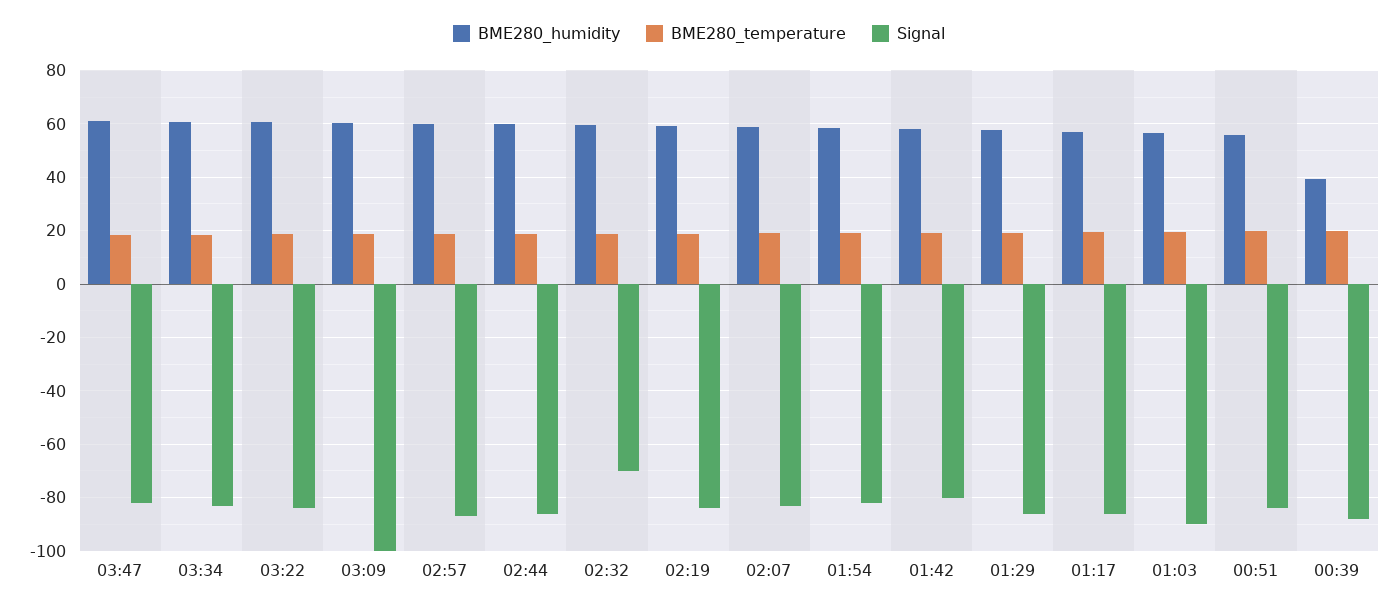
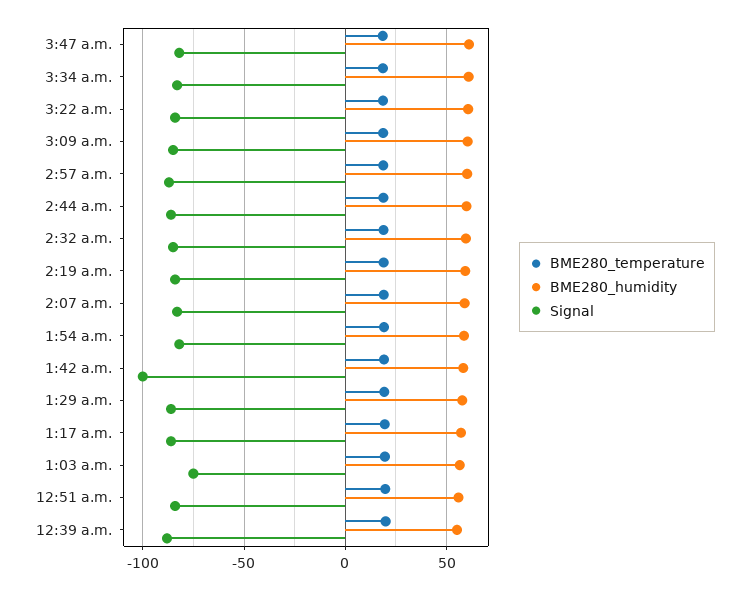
  {
    "BME280_humidity": {
      "03:47": 60,
      "03:34": 60,
      "03:22": 60,
      "03:09": 60,
      "02:57": 60,
      "02:44": 60,
      "02:32": 60,
      "02:19": 60,
      "02:07": 60,
      "01:54": 57.5,
      "01:42": 57.5,
      "01:29": 57.5,
      "01:17": 57.5,
      "01:03": 57.5,
      "00:51": 55,
-     "00:39": 40
+     "00:39": 55
    },
    "BME280_temperature": {
      "03:47": 17.5,
      "03:34": 17.5,
      "03:22": 17.5,
      "03:09": 17.5,
      "02:57": 17.5,
      "02:44": 20,
      "02:32": 20,
      "02:19": 20,
      "02:07": 20,
      "01:54": 20,
      "01:42": 20,
      "01:29": 20,
      "01:17": 20,
      "01:03": 20,
      "00:51": 20,
      "00:39": 20
    },
    "Signal": {
      "03:47": -82.5,
      "03:34": -82.5,
      "03:22": -85,
-     "03:09": -100,
+     "03:09": -85,
      "02:57": -87.5,
      "02:44": -85,
-     "02:32": -70,
+     "02:32": -85,
      "02:19": -85,
      "02:07": -82.5,
      "01:54": -82.5,
-     "01:42": -80,
+     "01:42": -100,
      "01:29": -85,
      "01:17": -85,
-     "01:03": -90,
+     "01:03": -75,
      "00:51": -85,
      "00:39": -87.5
    }
  }

